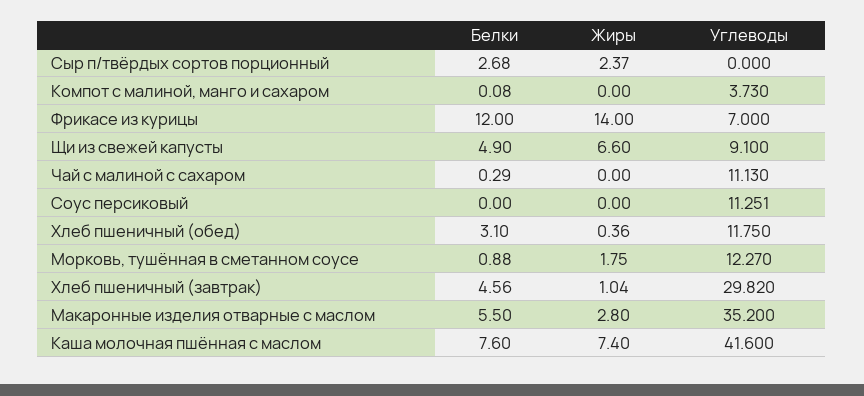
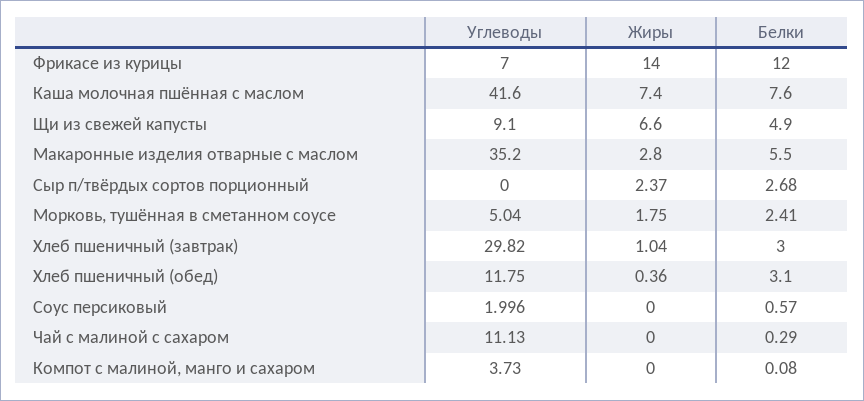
  {
    "Белки": {
      "Сыр п/твёрдых сортов порционный": 2.68,
      "Компот с малиной, манго и сахаром": 0.08,
      "Фрикасе из курицы": 12,
      "Щи из свежей капусты": 4.9,
      "Чай с малиной с сахаром": 0.29,
-     "Соус персиковый": 0,
+     "Соус персиковый": 0.57,
      "Хлеб пшеничный (обед)": 3.1,
-     "Морковь, тушённая в сметанном соусе": 0.88,
+     "Морковь, тушённая в сметанном соусе": 2.41,
-     "Хлеб пшеничный (завтрак)": 4.56,
+     "Хлеб пшеничный (завтрак)": 3,
      "Макаронные изделия отварные с маслом": 5.5,
      "Каша молочная пшённая с маслом": 7.6
    },
    "Жиры": {
      "Сыр п/твёрдых сортов порционный": 2.37,
      "Компот с малиной, манго и сахаром": 0,
      "Фрикасе из курицы": 14,
      "Щи из свежей капусты": 6.6,
      "Чай с малиной с сахаром": 0,
      "Соус персиковый": 0,
      "Хлеб пшеничный (обед)": 0.36,
      "Морковь, тушённая в сметанном соусе": 1.75,
      "Хлеб пшеничный (завтрак)": 1.04,
      "Макаронные изделия отварные с маслом": 2.8,
      "Каша молочная пшённая с маслом": 7.4
    },
    "Углеводы": {
      "Сыр п/твёрдых сортов порционный": 0,
      "Компот с малиной, манго и сахаром": 3.73,
      "Фрикасе из курицы": 7,
      "Щи из свежей капусты": 9.1,
      "Чай с малиной с сахаром": 11.13,
-     "Соус персиковый": 11.251,
+     "Соус персиковый": 1.996,
      "Хлеб пшеничный (обед)": 11.75,
-     "Морковь, тушённая в сметанном соусе": 12.27,
+     "Морковь, тушённая в сметанном соусе": 5.04,
      "Хлеб пшеничный (завтрак)": 29.82,
      "Макаронные изделия отварные с маслом": 35.2,
      "Каша молочная пшённая с маслом": 41.6
    }
  }

